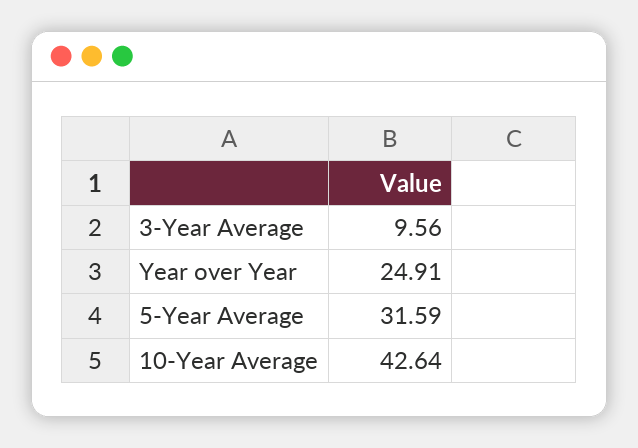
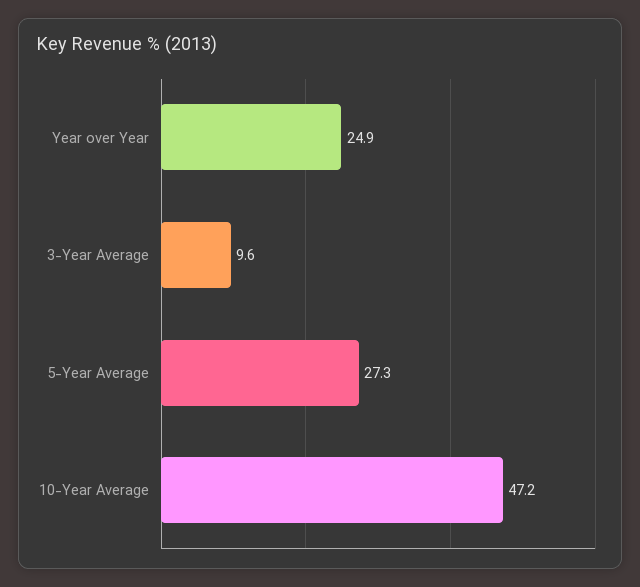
  {
    "3-Year Average": 9.56,
    "Year over Year": 24.91,
-   "5-Year Average": 31.59,
+   "5-Year Average": 27.3,
-   "10-Year Average": 42.64
+   "10-Year Average": 47.2
  }

